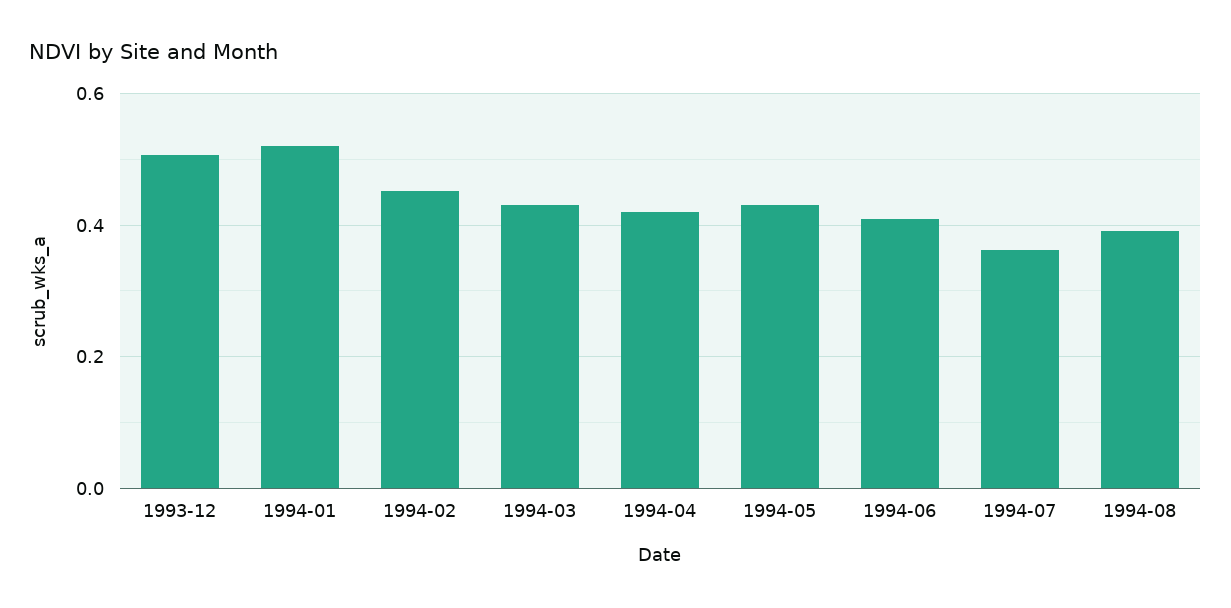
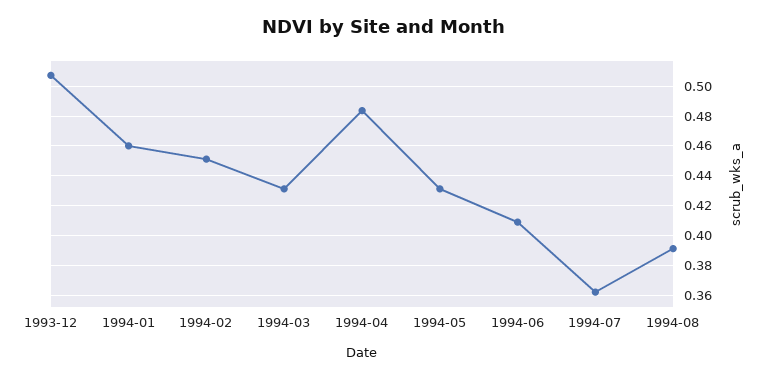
  {
    "1993-12": 0.505,
-   "1994-01": 0.52,
+   "1994-01": 0.46,
    "1994-02": 0.45,
    "1994-03": 0.43,
-   "1994-04": 0.42,
+   "1994-04": 0.485,
    "1994-05": 0.43,
    "1994-06": 0.41,
    "1994-07": 0.36,
    "1994-08": 0.39
  }

